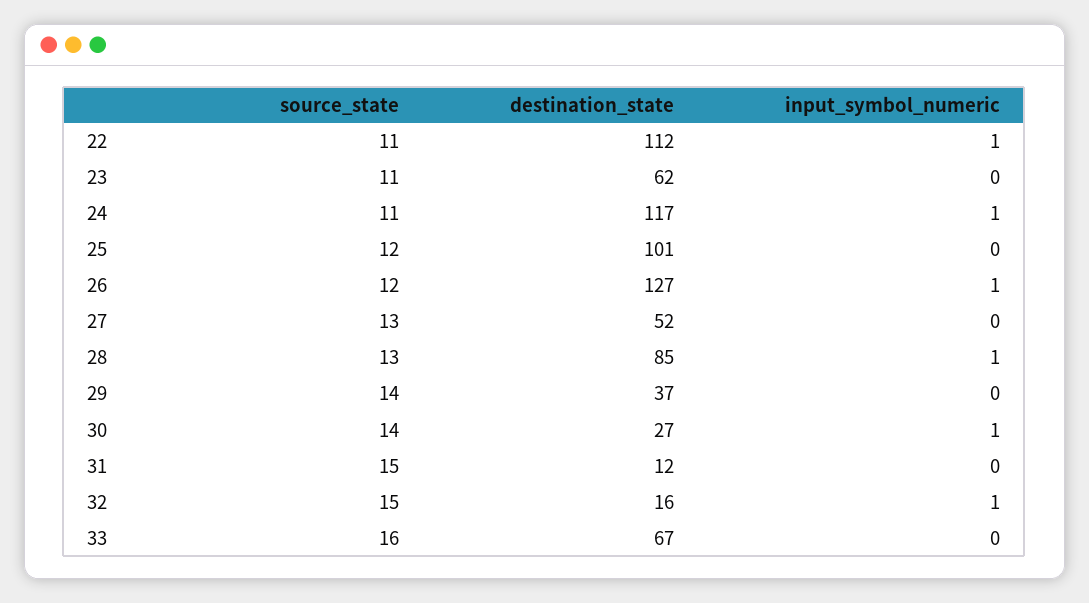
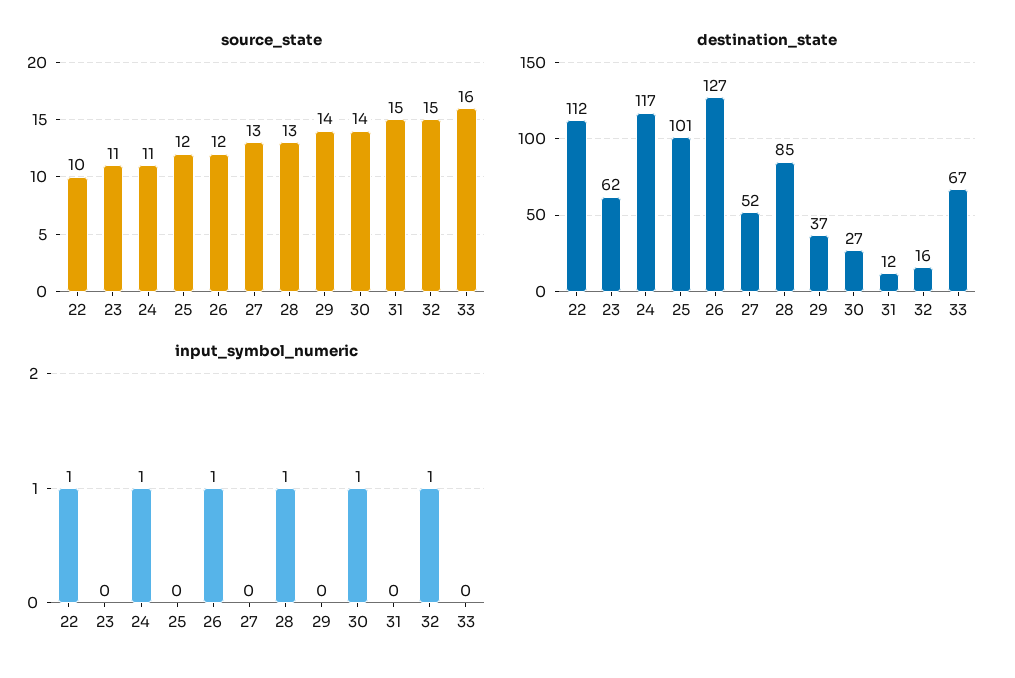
  {
    "source_state": {
-     "22": 11,
+     "22": 10,
      "23": 11,
      "24": 11,
      "25": 12,
      "26": 12,
      "27": 13,
      "28": 13,
      "29": 14,
      "30": 14,
      "31": 15,
      "32": 15,
      "33": 16
    },
    "destination_state": {
      "22": 112,
      "23": 62,
      "24": 117,
      "25": 101,
      "26": 127,
      "27": 52,
      "28": 85,
      "29": 37,
      "30": 27,
      "31": 12,
      "32": 16,
      "33": 67
    },
    "input_symbol_numeric": {
      "22": 1,
      "23": 0,
      "24": 1,
      "25": 0,
      "26": 1,
      "27": 0,
      "28": 1,
      "29": 0,
      "30": 1,
      "31": 0,
      "32": 1,
      "33": 0
    }
  }

